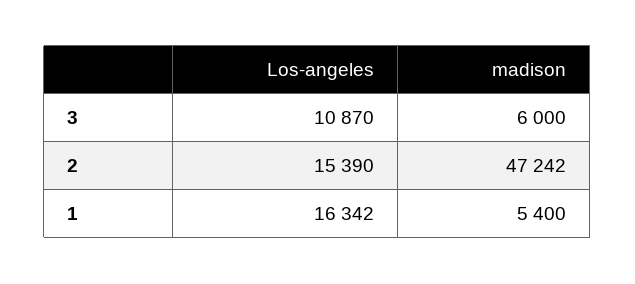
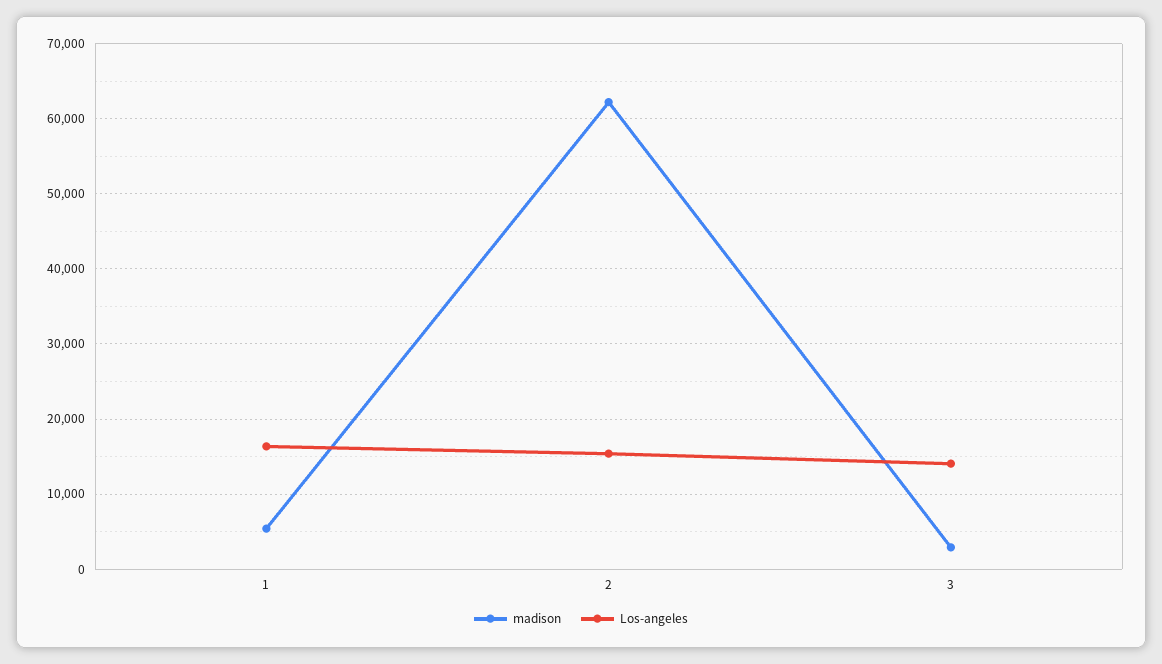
  {
    "Los-angeles": {
-     "3": 10870,
+     "3": 14000,
      "2": 15390,
      "1": 16342
    },
    "madison": {
-     "3": 6000,
+     "3": 3000,
-     "2": 47242,
+     "2": 62000,
      "1": 5400
    }
  }

